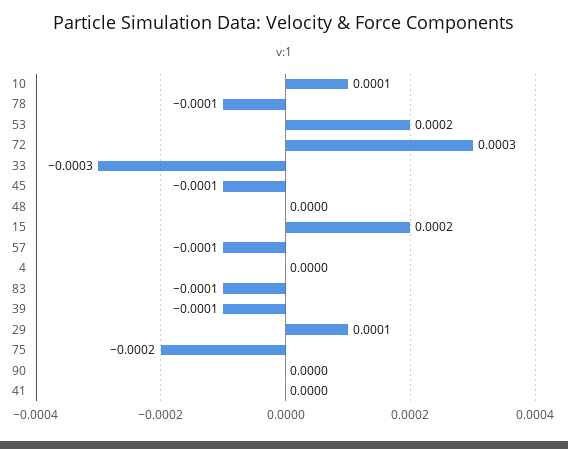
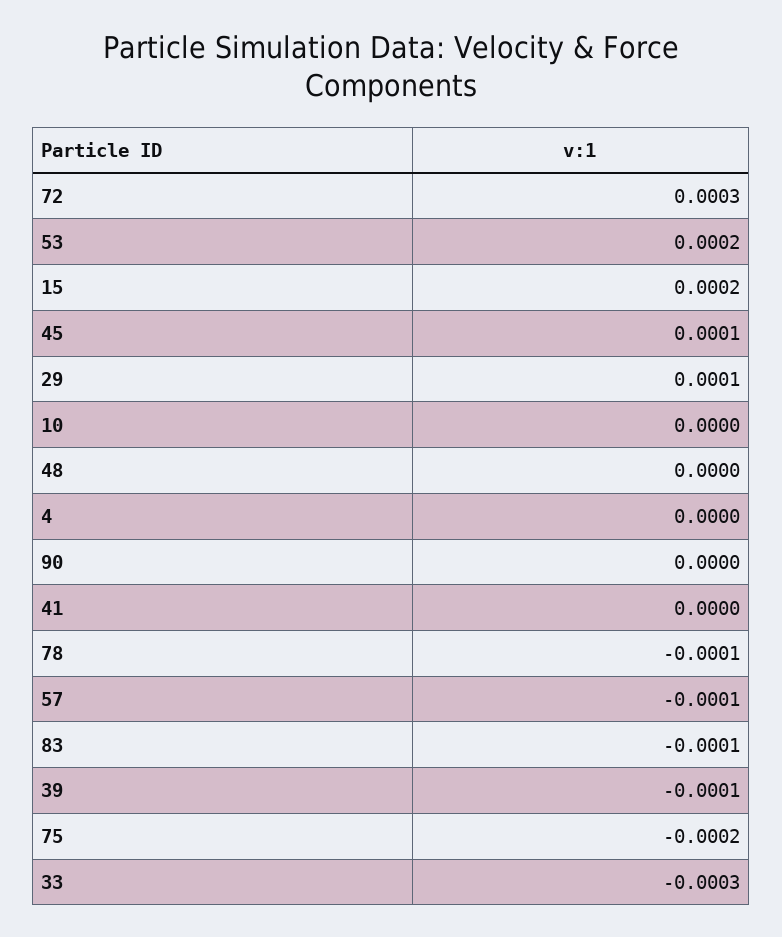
  {
-   "10": 0.0001,
+   "10": 0,
    "78": -0.0001,
    "53": 0.0002,
    "72": 0.0003,
    "33": -0.0003,
-   "45": -0.0001,
+   "45": 0.0001,
    "48": 0,
    "15": 0.0002,
    "57": -0.0001,
    "4": 0,
    "83": -0.0001,
    "39": -0.0001,
    "29": 0.0001,
    "75": -0.0002,
    "90": 0,
    "41": 0
  }

